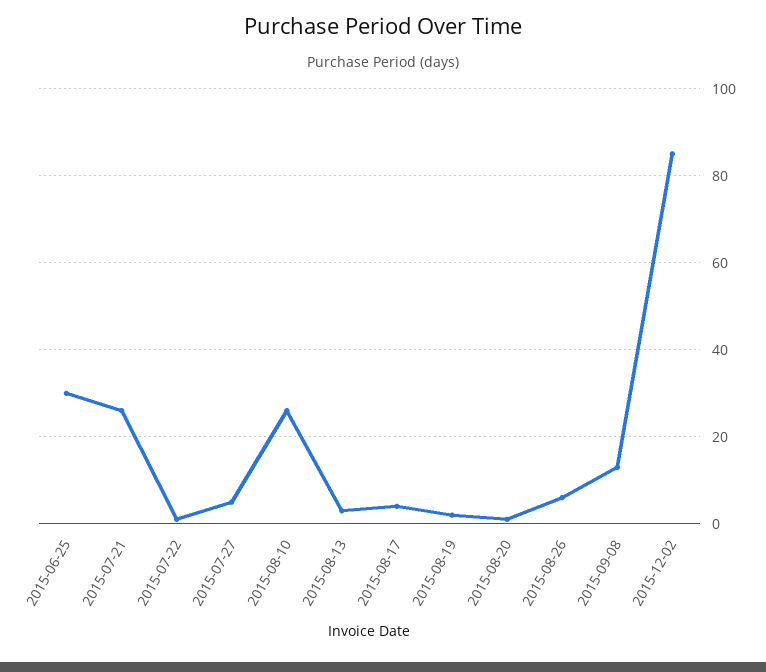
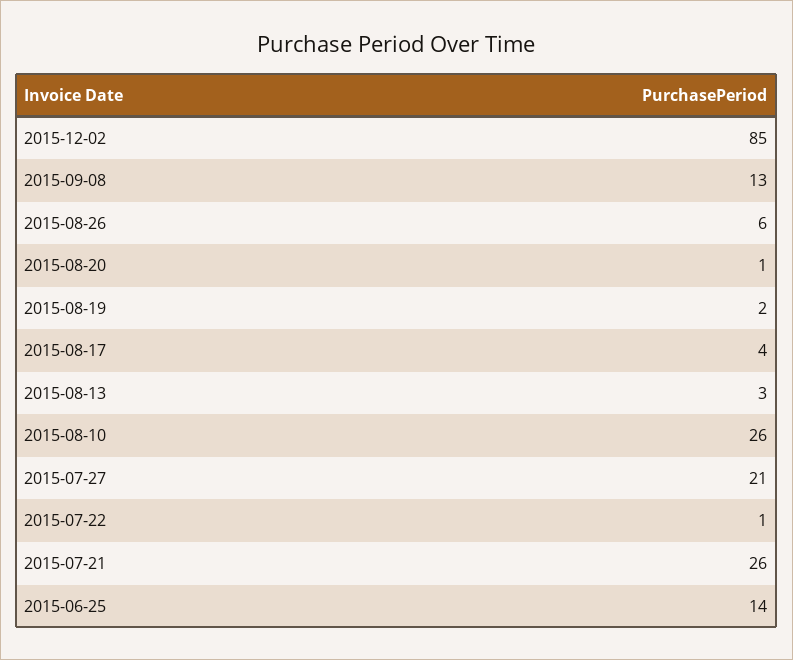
  {
-   "2015-06-25": 30,
+   "2015-06-25": 14,
    "2015-07-21": 26,
    "2015-07-22": 1,
-   "2015-07-27": 5,
+   "2015-07-27": 21,
    "2015-08-10": 26,
    "2015-08-13": 3,
    "2015-08-17": 4,
    "2015-08-19": 2,
    "2015-08-20": 1,
    "2015-08-26": 6,
    "2015-09-08": 13,
    "2015-12-02": 85
  }

